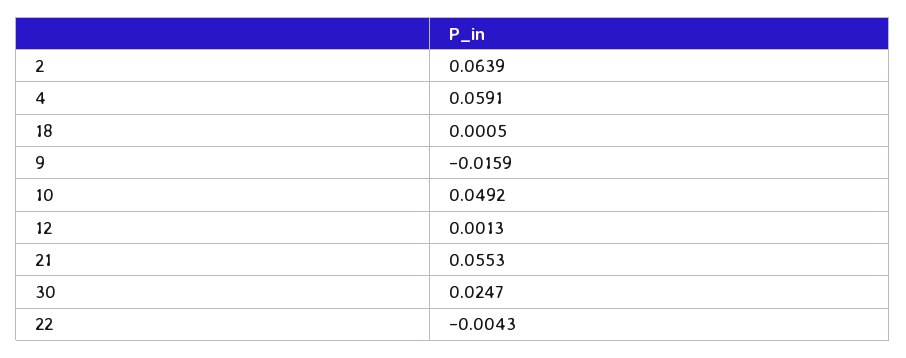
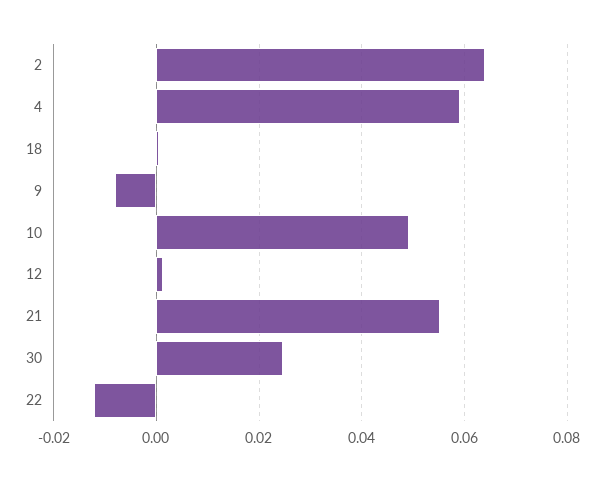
  {
    "2": 0.0639,
    "4": 0.0591,
    "18": 0.0005,
-   "9": -0.0159,
+   "9": -0.008,
    "10": 0.0492,
    "12": 0.0013,
    "21": 0.0553,
    "30": 0.0247,
-   "22": -0.0043
+   "22": -0.012
  }

